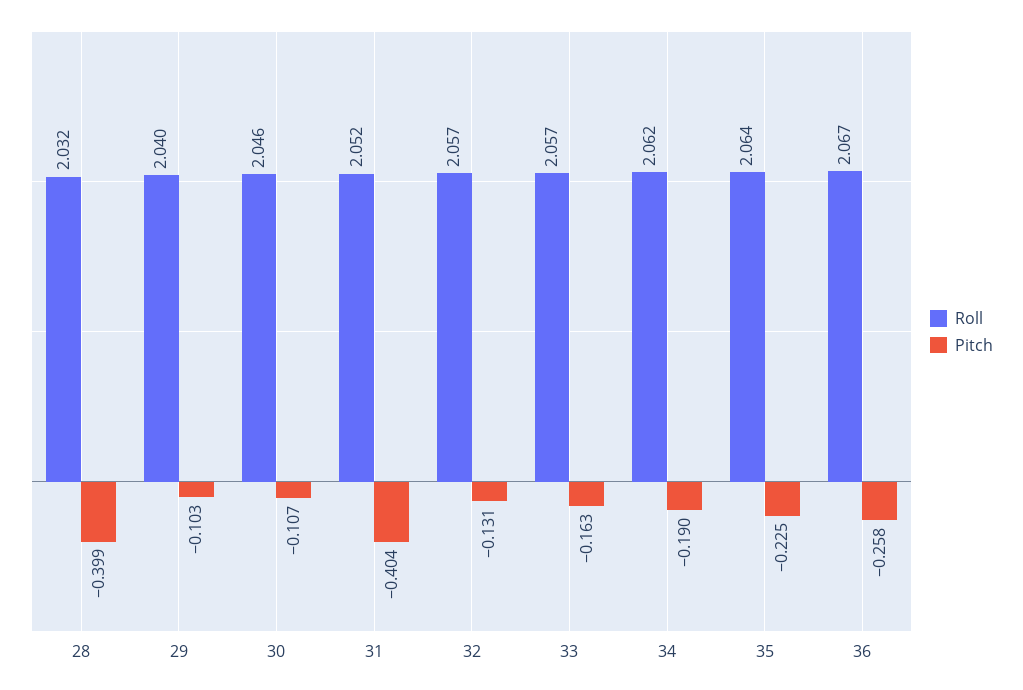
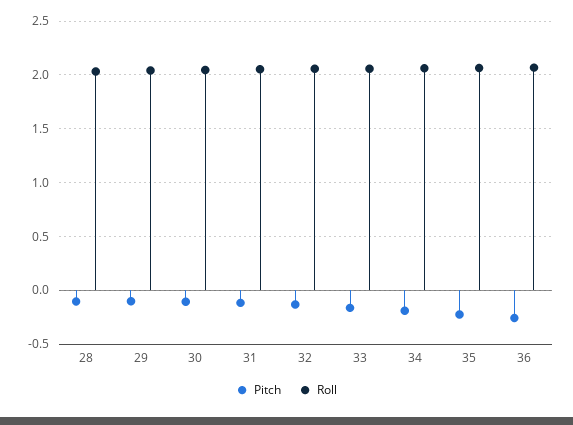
  {
    "Roll": {
      "28": 2.032,
      "29": 2.04,
      "30": 2.046,
      "31": 2.052,
      "32": 2.057,
      "33": 2.057,
      "34": 2.062,
      "35": 2.064,
      "36": 2.067
    },
    "Pitch": {
-     "28": -0.399,
+     "28": -0.1,
      "29": -0.103,
      "30": -0.107,
-     "31": -0.404,
+     "31": -0.1,
      "32": -0.131,
      "33": -0.163,
      "34": -0.19,
      "35": -0.225,
      "36": -0.258
    }
  }

